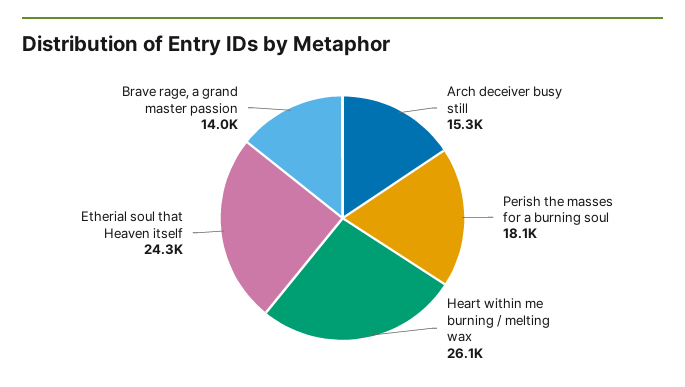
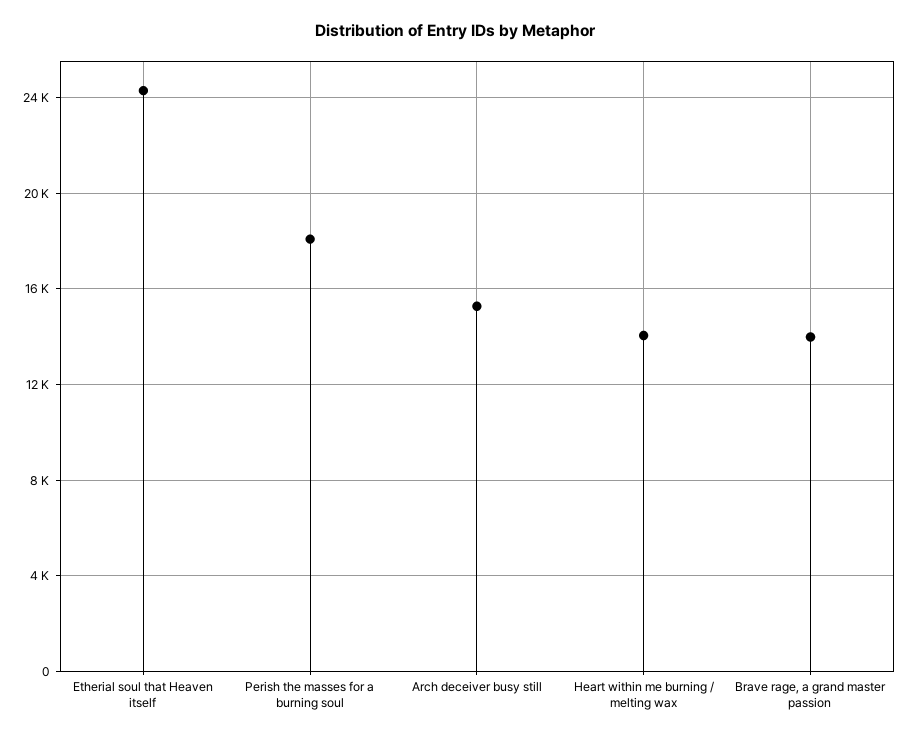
  {
    "Arch deceiver busy still": 15300,
    "Perish the masses for a burning soul": 18100,
-   "Heart within me burning / melting wax": 26100,
+   "Heart within me burning / melting wax": 14000,
    "Etherial soul that Heaven itself": 24300,
    "Brave rage, a grand master passion": 14000
  }

